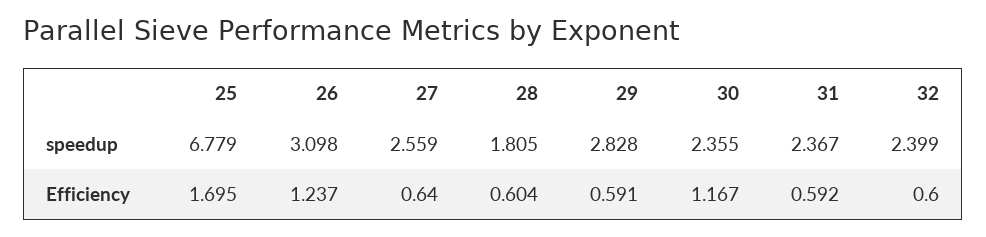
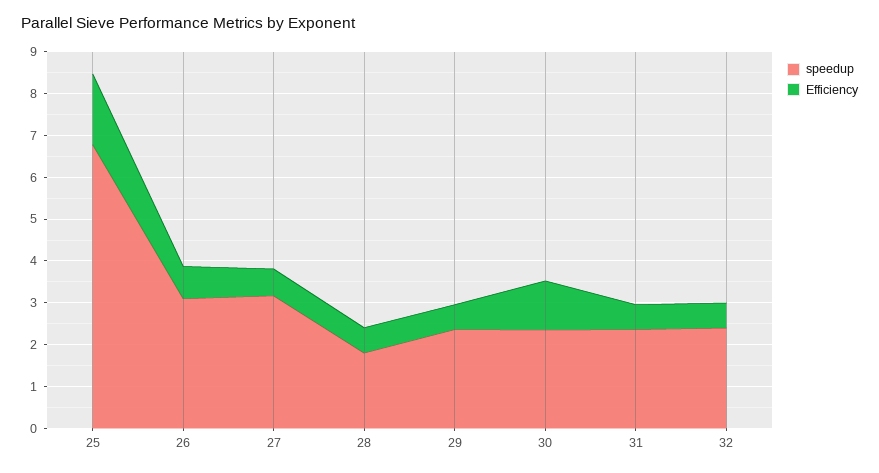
  {
    "speedup": {
      "25": 6.779,
      "26": 3.098,
-     "27": 2.559,
+     "27": 3.2,
      "28": 1.805,
-     "29": 2.828,
+     "29": 2.4,
      "30": 2.355,
      "31": 2.367,
      "32": 2.399
    },
    "Efficiency": {
      "25": 1.695,
-     "26": 1.237,
+     "26": 0.8,
      "27": 0.64,
      "28": 0.604,
      "29": 0.591,
      "30": 1.167,
      "31": 0.592,
      "32": 0.6
    }
  }

